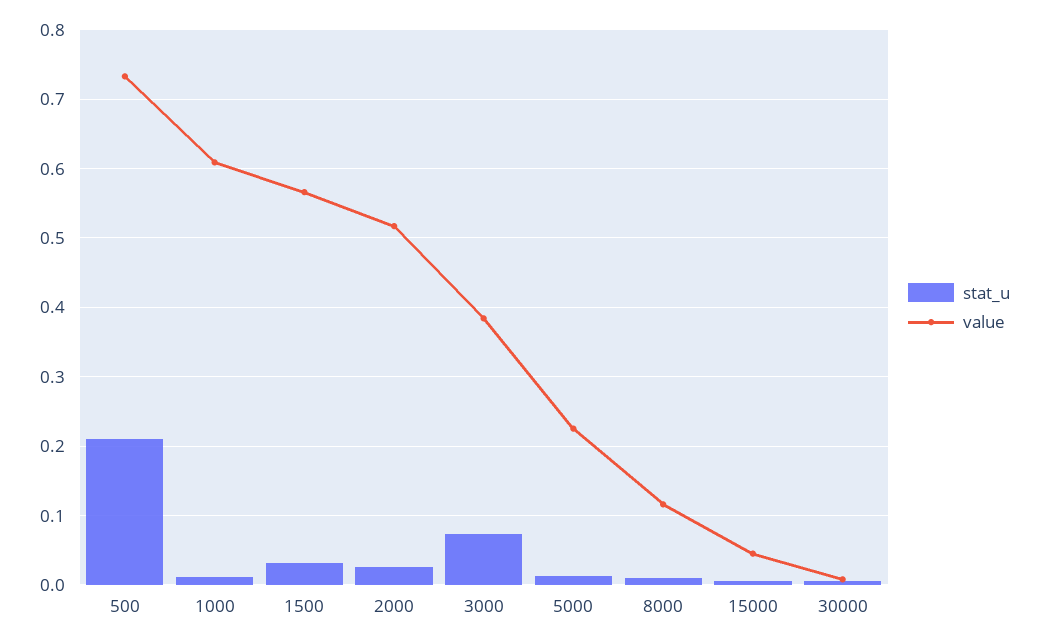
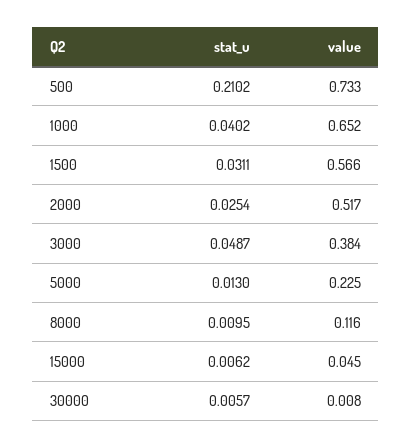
  {
    "stat_u": {
      "500": 0.2102,
-     "1000": 0.01,
+     "1000": 0.0402,
      "1500": 0.0311,
      "2000": 0.0254,
-     "3000": 0.07,
+     "3000": 0.0487,
      "5000": 0.013,
      "8000": 0.0095,
      "15000": 0.0062,
      "30000": 0.0057
    },
    "value": {
      "500": 0.733,
-     "1000": 0.61,
+     "1000": 0.652,
      "1500": 0.566,
      "2000": 0.517,
      "3000": 0.384,
      "5000": 0.225,
      "8000": 0.116,
      "15000": 0.045,
      "30000": 0.008
    }
  }

